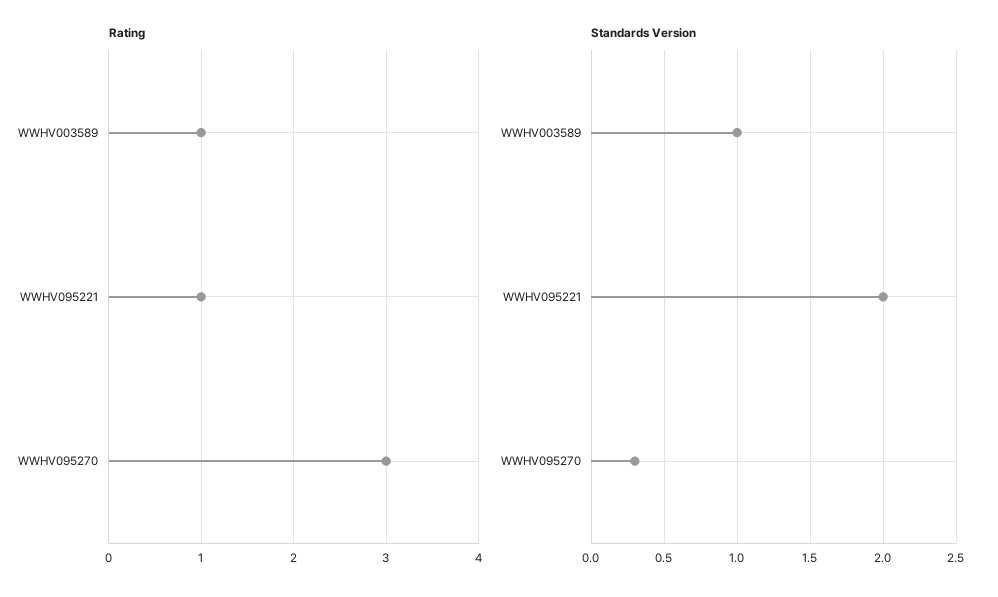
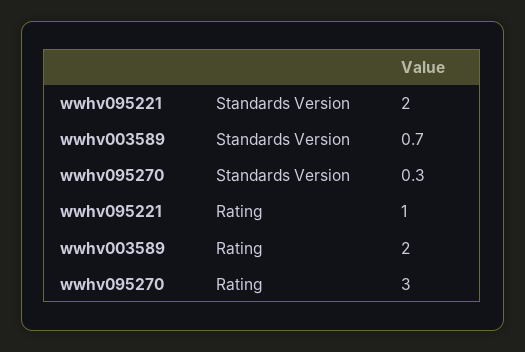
  {
    "Rating": {
-     "WWHV003589": 1,
+     "WWHV003589": 2,
      "WWHV095221": 1,
      "WWHV095270": 3
    },
    "Standards Version": {
-     "WWHV003589": 1,
+     "WWHV003589": 0.7,
      "WWHV095221": 2,
      "WWHV095270": 0.3
    }
  }

